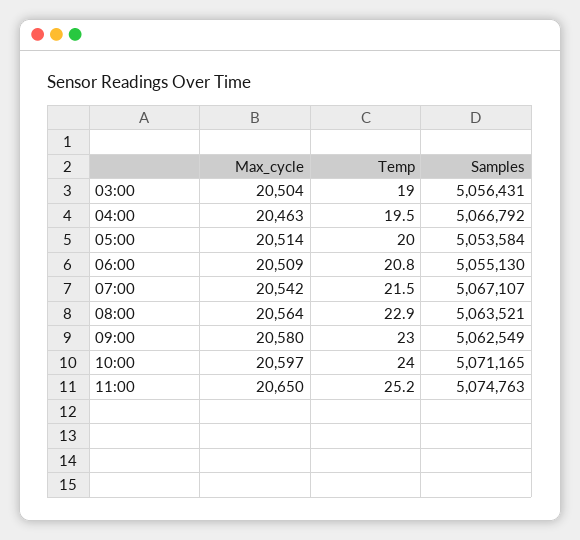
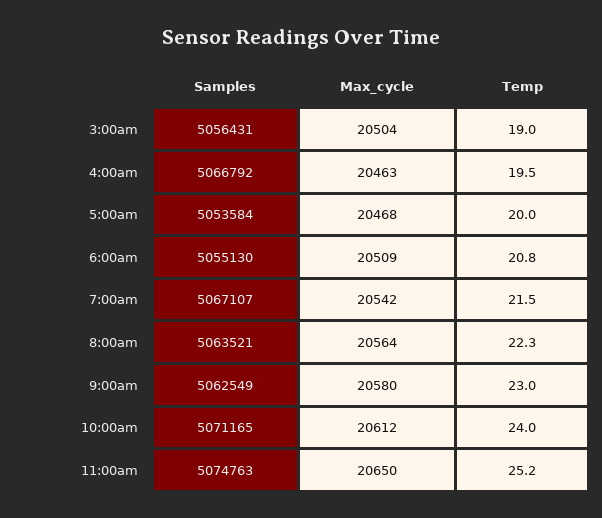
  {
    "Max_cycle": {
      "03:00": 20504,
      "04:00": 20463,
-     "05:00": 20514,
+     "05:00": 20468,
      "06:00": 20509,
      "07:00": 20542,
      "08:00": 20564,
      "09:00": 20580,
-     "10:00": 20597,
+     "10:00": 20612,
      "11:00": 20650
    },
    "Temp": {
      "03:00": 19,
      "04:00": 19.5,
      "05:00": 20,
      "06:00": 20.8,
      "07:00": 21.5,
-     "08:00": 22.9,
+     "08:00": 22.3,
      "09:00": 23,
      "10:00": 24,
      "11:00": 25.2
    },
    "Samples": {
      "03:00": 5056431,
      "04:00": 5066792,
      "05:00": 5053584,
      "06:00": 5055130,
      "07:00": 5067107,
      "08:00": 5063521,
      "09:00": 5062549,
      "10:00": 5071165,
      "11:00": 5074763
    }
  }

